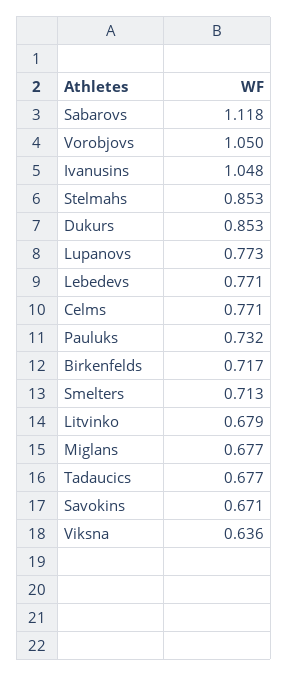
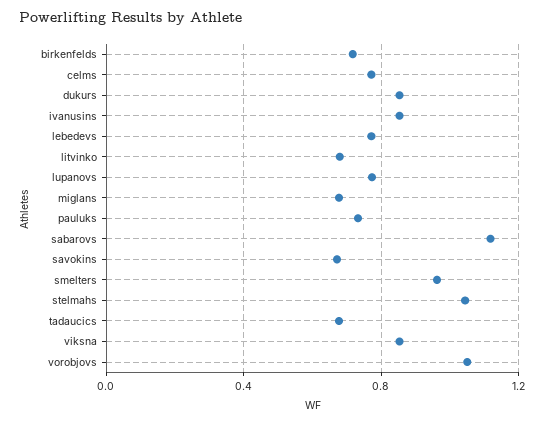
  {
    "Sabarovs": 1.118,
    "Vorobjovs": 1.05,
-   "Ivanusins": 1.048,
+   "Ivanusins": 0.85,
-   "Stelmahs": 0.853,
+   "Stelmahs": 1.05,
    "Dukurs": 0.853,
    "Lupanovs": 0.773,
    "Lebedevs": 0.771,
    "Celms": 0.771,
    "Pauluks": 0.732,
    "Birkenfelds": 0.717,
-   "Smelters": 0.713,
+   "Smelters": 0.95,
    "Litvinko": 0.679,
    "Miglans": 0.677,
    "Tadaucics": 0.677,
    "Savokins": 0.671,
-   "Viksna": 0.636
+   "Viksna": 0.85
  }

